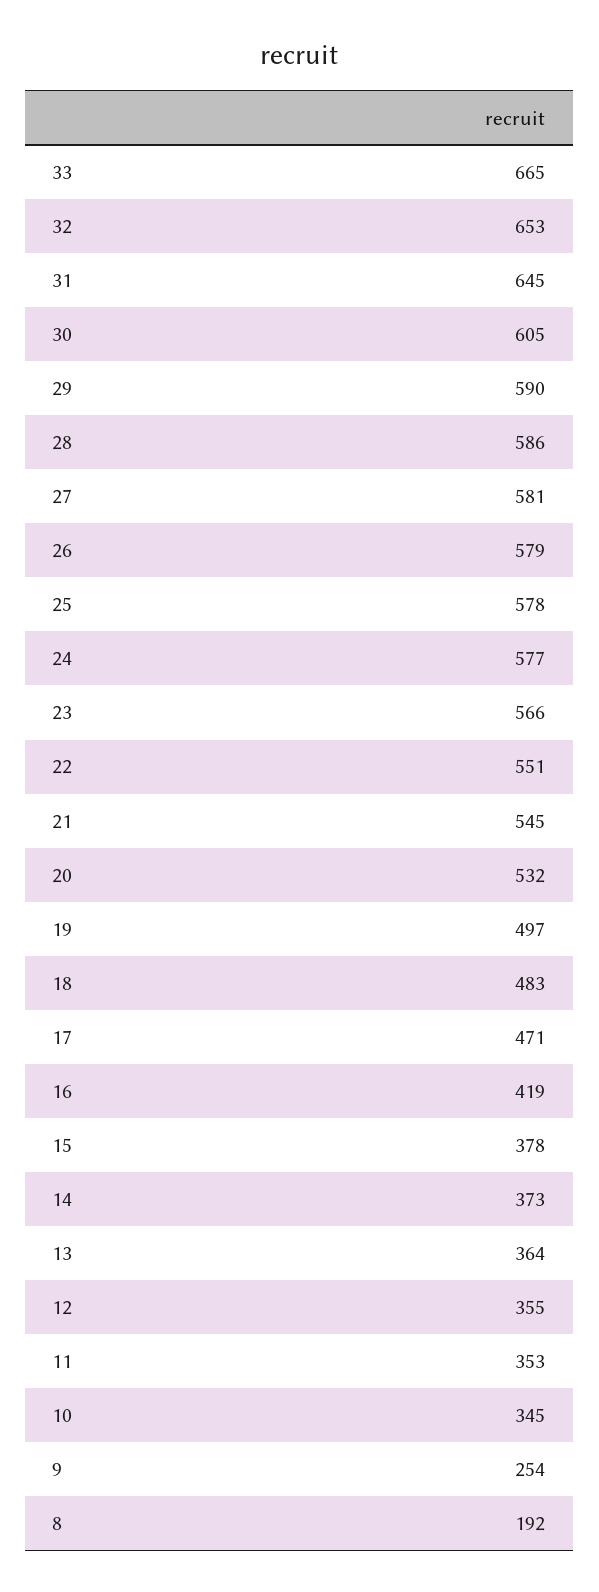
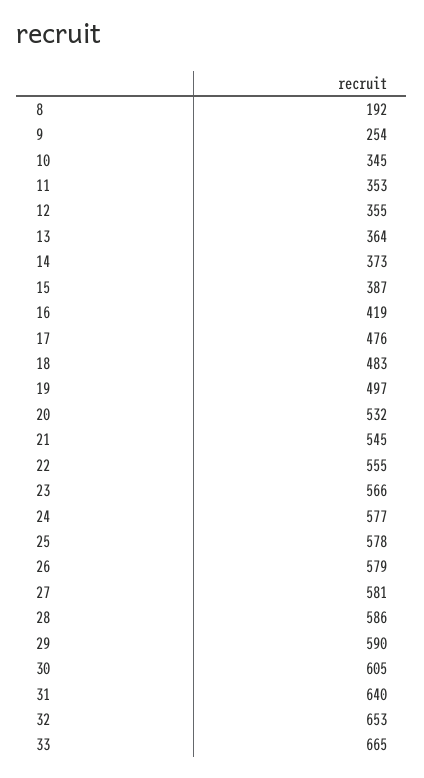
  {
    "33": 665,
    "32": 653,
-   "31": 645,
+   "31": 640,
    "30": 605,
    "29": 590,
    "28": 586,
    "27": 581,
    "26": 579,
    "25": 578,
    "24": 577,
    "23": 566,
-   "22": 551,
+   "22": 555,
    "21": 545,
    "20": 532,
    "19": 497,
    "18": 483,
-   "17": 471,
+   "17": 476,
    "16": 419,
-   "15": 378,
+   "15": 387,
    "14": 373,
    "13": 364,
    "12": 355,
    "11": 353,
    "10": 345,
    "9": 254,
    "8": 192
  }

